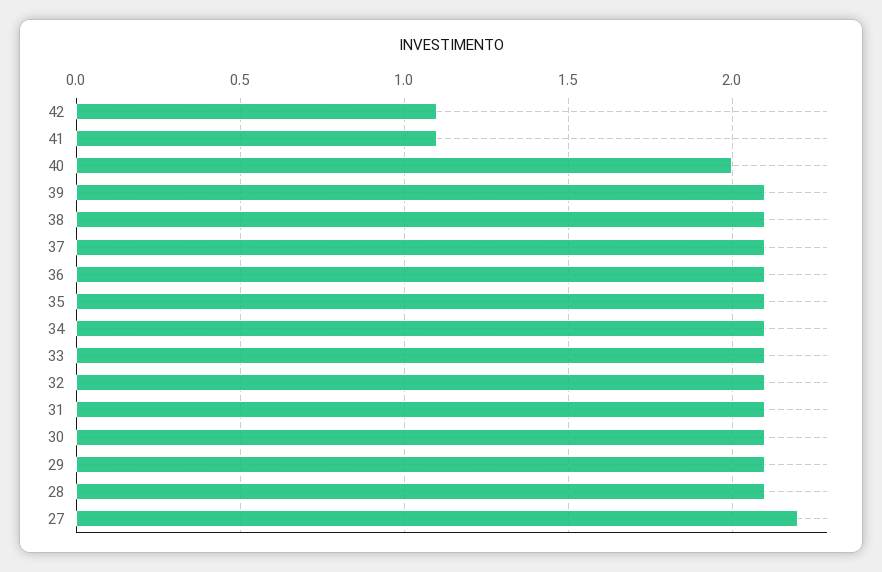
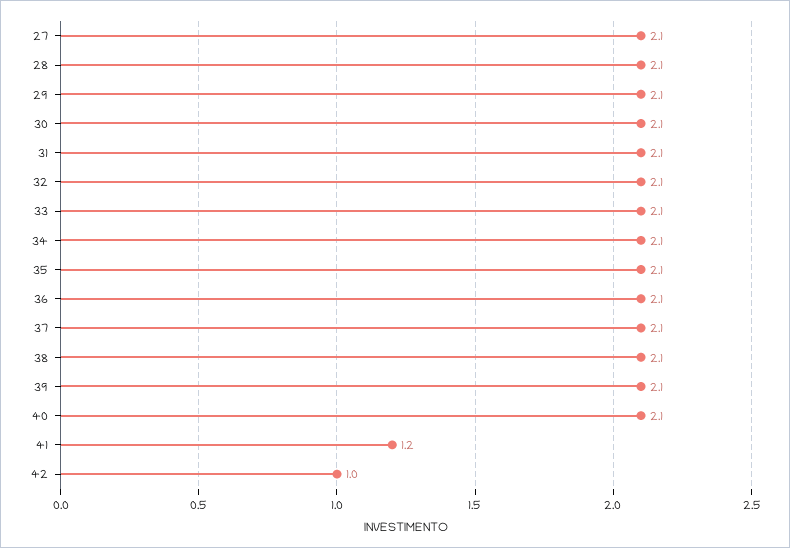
  {
-   "42": 1.1,
+   "42": 1,
-   "41": 1.1,
+   "41": 1.2,
-   "40": 2,
+   "40": 2.1,
    "39": 2.1,
    "38": 2.1,
    "37": 2.1,
    "36": 2.1,
    "35": 2.1,
    "34": 2.1,
    "33": 2.1,
    "32": 2.1,
    "31": 2.1,
    "30": 2.1,
    "29": 2.1,
    "28": 2.1,
-   "27": 2.2
+   "27": 2.1
  }

